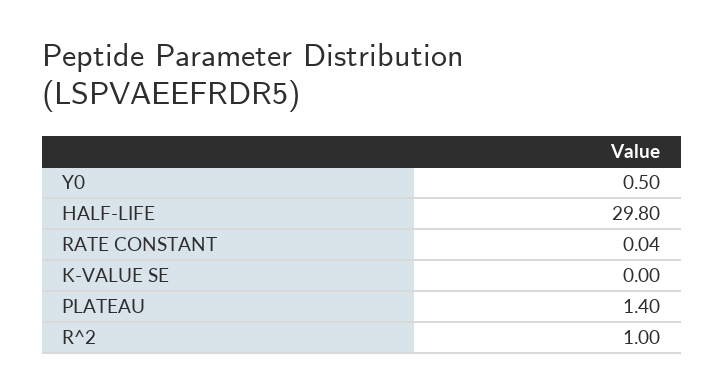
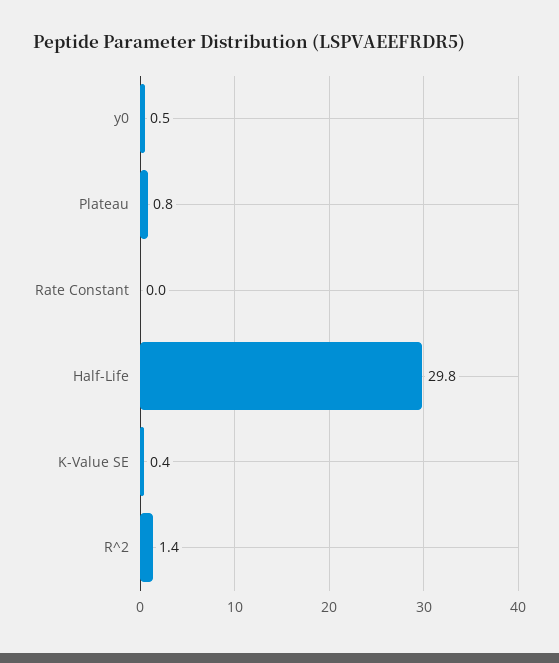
  {
    "Y0": 0.5,
    "HALF-LIFE": 29.8,
    "RATE CONSTANT": 0.04,
-   "K-VALUE SE": 0,
+   "K-VALUE SE": 0.4,
-   "PLATEAU": 1.4,
+   "PLATEAU": 0.8,
-   "R^2": 1
+   "R^2": 1.4
  }

